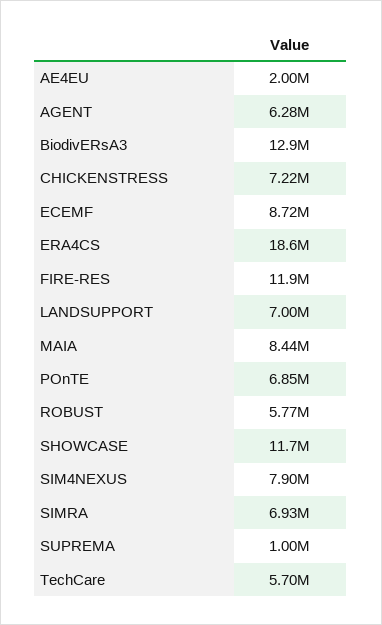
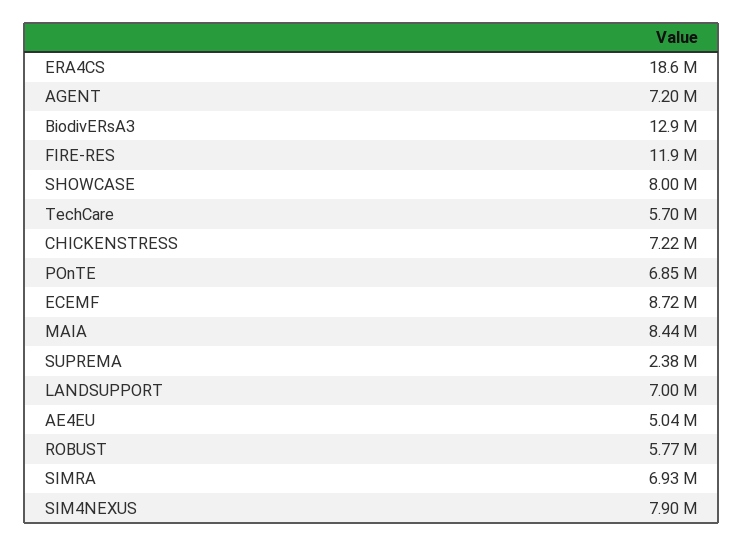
  {
-   "AE4EU": 2000000,
+   "AE4EU": 5040000,
-   "AGENT": 6280000,
+   "AGENT": 7200000,
    "BiodivERsA3": 12900000,
    "CHICKENSTRESS": 7220000,
    "ECEMF": 8720000,
    "ERA4CS": 18600000,
    "FIRE-RES": 11900000,
    "LANDSUPPORT": 7000000,
    "MAIA": 8440000,
    "POnTE": 6850000,
    "ROBUST": 5770000,
-   "SHOWCASE": 11700000,
+   "SHOWCASE": 8000000,
    "SIM4NEXUS": 7900000,
    "SIMRA": 6930000,
-   "SUPREMA": 1000000,
+   "SUPREMA": 2380000,
    "TechCare": 5700000
  }

